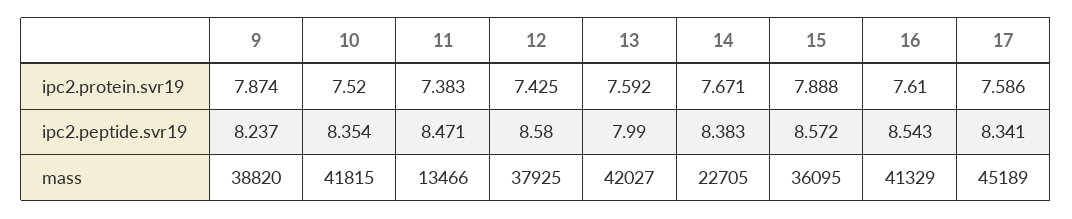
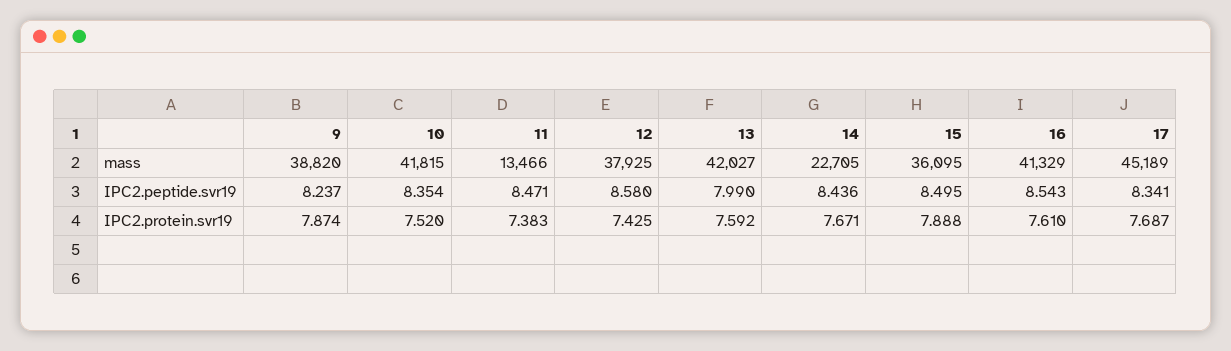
  {
    "9": {
      "ipc2.protein.svr19": 7.874,
      "ipc2.peptide.svr19": 8.237,
      "mass": 38820
    },
    "10": {
      "ipc2.protein.svr19": 7.52,
      "ipc2.peptide.svr19": 8.354,
      "mass": 41815
    },
    "11": {
      "ipc2.protein.svr19": 7.383,
      "ipc2.peptide.svr19": 8.471,
      "mass": 13466
    },
    "12": {
      "ipc2.protein.svr19": 7.425,
      "ipc2.peptide.svr19": 8.58,
      "mass": 37925
    },
    "13": {
      "ipc2.protein.svr19": 7.592,
      "ipc2.peptide.svr19": 7.99,
      "mass": 42027
    },
    "14": {
      "ipc2.protein.svr19": 7.671,
-     "ipc2.peptide.svr19": 8.383,
+     "ipc2.peptide.svr19": 8.436,
      "mass": 22705
    },
    "15": {
      "ipc2.protein.svr19": 7.888,
-     "ipc2.peptide.svr19": 8.572,
+     "ipc2.peptide.svr19": 8.495,
      "mass": 36095
    },
    "16": {
      "ipc2.protein.svr19": 7.61,
      "ipc2.peptide.svr19": 8.543,
      "mass": 41329
    },
    "17": {
-     "ipc2.protein.svr19": 7.586,
+     "ipc2.protein.svr19": 7.687,
      "ipc2.peptide.svr19": 8.341,
      "mass": 45189
    }
  }

